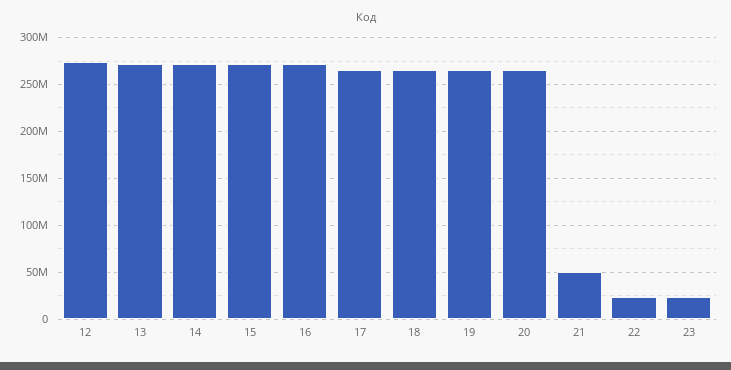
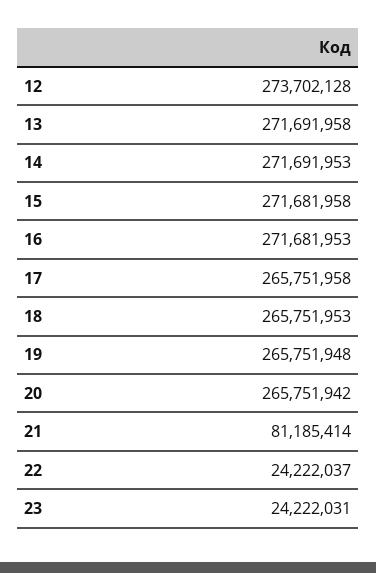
  {
    "12": 273702128,
    "13": 271691958,
    "14": 271691953,
    "15": 271681958,
    "16": 271681953,
    "17": 265751958,
    "18": 265751953,
    "19": 265751948,
    "20": 265751942,
-   "21": 50000000,
+   "21": 81185414,
    "22": 24222037,
    "23": 24222031
  }

